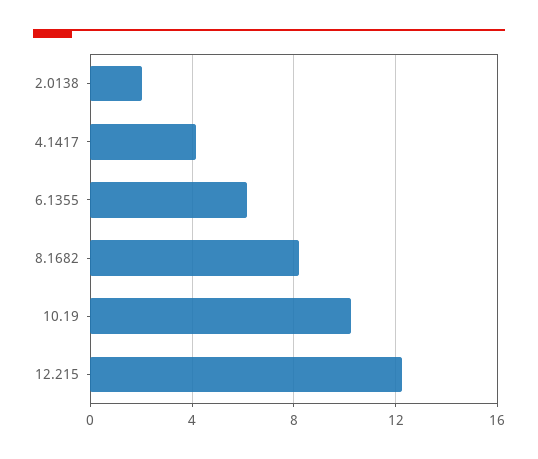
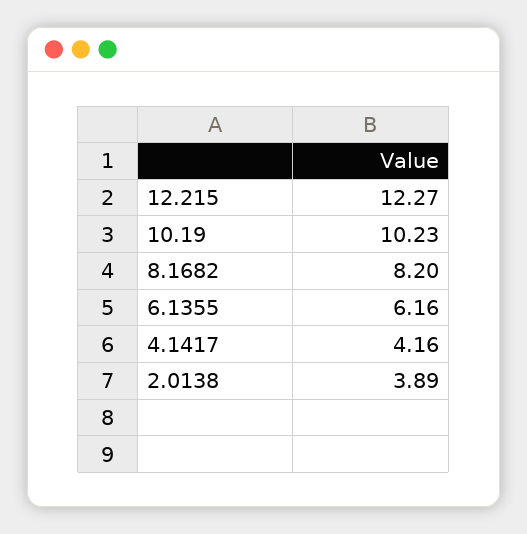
  {
-   "2.0138": 2,
+   "2.0138": 3.89,
    "4.1417": 4.16,
    "6.1355": 6.16,
    "8.1682": 8.2,
    "10.19": 10.23,
    "12.215": 12.27
  }

